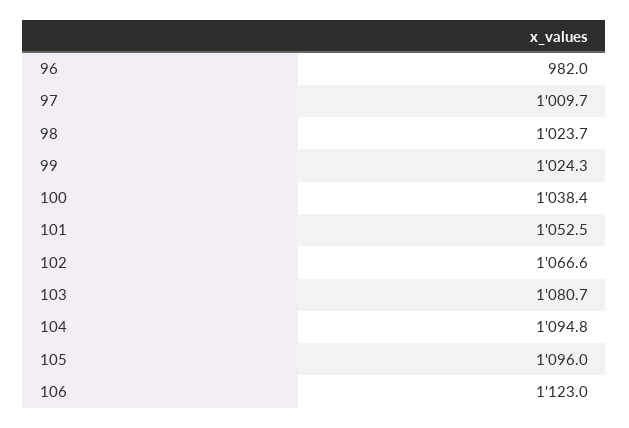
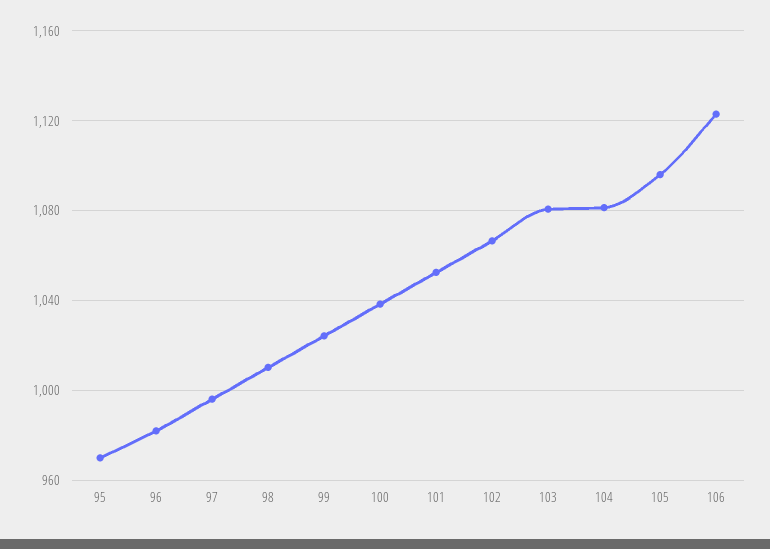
  {
    "96": 982,
-   "97": 1009.7,
+   "97": 995,
-   "98": 1023.7,
+   "98": 1010,
    "99": 1024.3,
    "100": 1038.4,
    "101": 1052.5,
    "102": 1066.6,
    "103": 1080.7,
-   "104": 1094.8,
+   "104": 1080,
    "105": 1096,
-   "106": 1123
+   "106": 1123,
+   "95": 970
  }

